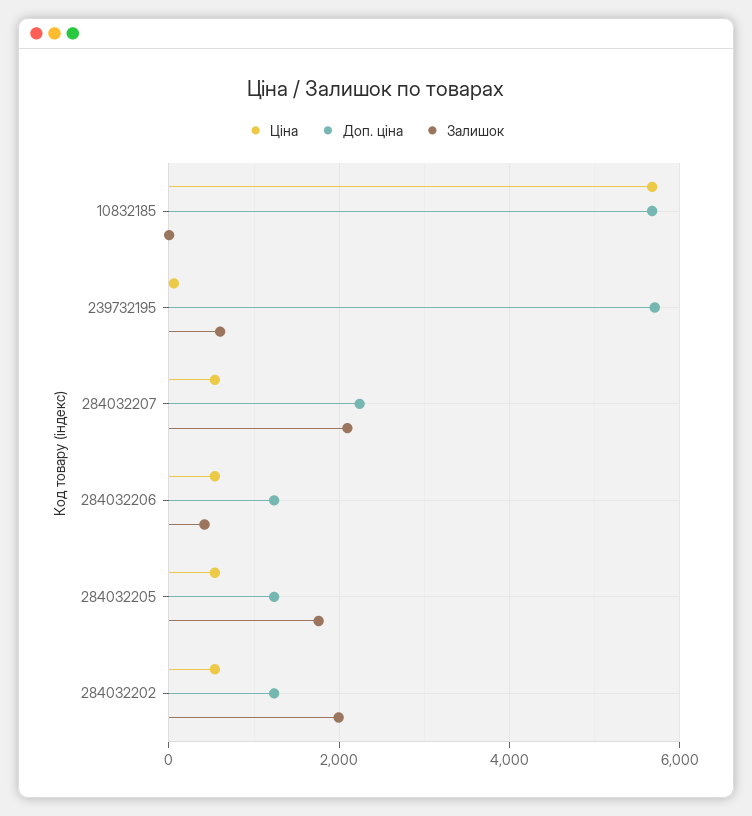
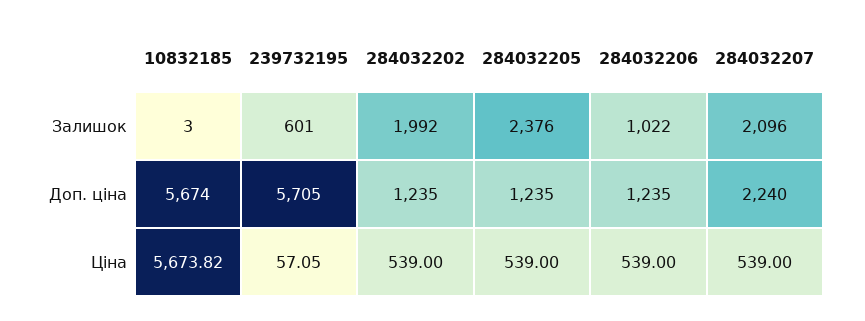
  {
    "Ціна": {
      "10832185": 5673.82,
      "239732195": 57.05,
      "284032207": 539,
      "284032206": 539,
      "284032205": 539,
      "284032202": 539
    },
    "Доп. ціна": {
      "10832185": 5674,
      "239732195": 5705,
      "284032207": 2240,
      "284032206": 1235,
      "284032205": 1235,
      "284032202": 1235
    },
    "Залишок": {
      "10832185": 3,
      "239732195": 601,
      "284032207": 2096,
-     "284032206": 400,
+     "284032206": 1022,
-     "284032205": 1800,
+     "284032205": 2376,
      "284032202": 1992
    }
  }

